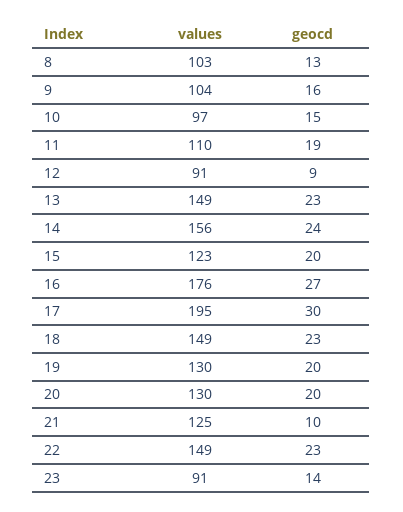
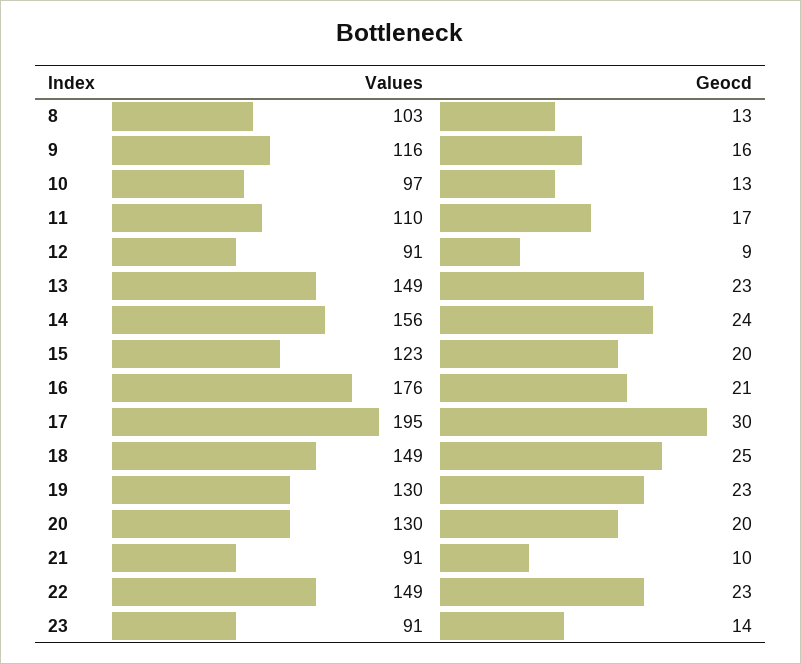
  {
    "values": {
      "8": 103,
-     "9": 104,
+     "9": 116,
      "10": 97,
      "11": 110,
      "12": 91,
      "13": 149,
      "14": 156,
      "15": 123,
      "16": 176,
      "17": 195,
      "18": 149,
      "19": 130,
      "20": 130,
-     "21": 125,
+     "21": 91,
      "22": 149,
      "23": 91
    },
    "geocd": {
      "8": 13,
      "9": 16,
-     "10": 15,
+     "10": 13,
-     "11": 19,
+     "11": 17,
      "12": 9,
      "13": 23,
      "14": 24,
      "15": 20,
-     "16": 27,
+     "16": 21,
      "17": 30,
-     "18": 23,
+     "18": 25,
-     "19": 20,
+     "19": 23,
      "20": 20,
      "21": 10,
      "22": 23,
      "23": 14
    }
  }

